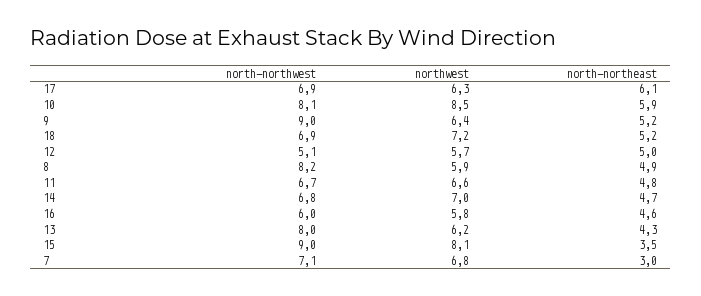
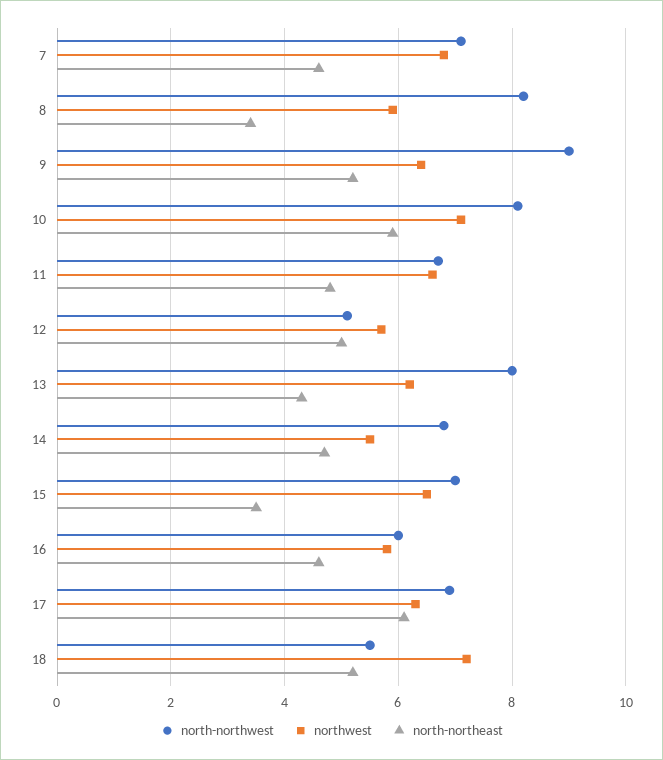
  {
    "north-northwest": {
      "17": 6.9,
      "10": 8.1,
      "9": 9,
-     "18": 6.9,
+     "18": 5.5,
      "12": 5.1,
      "8": 8.2,
      "11": 6.7,
      "14": 6.8,
      "16": 6,
      "13": 8,
-     "15": 9,
+     "15": 7,
      "7": 7.1
    },
    "northwest": {
      "17": 6.3,
-     "10": 8.5,
+     "10": 7,
      "9": 6.4,
      "18": 7.2,
      "12": 5.7,
      "8": 5.9,
      "11": 6.6,
-     "14": 7,
+     "14": 5.5,
      "16": 5.8,
      "13": 6.2,
-     "15": 8.1,
+     "15": 6.5,
      "7": 6.8
    },
    "north-northeast": {
      "17": 6.1,
      "10": 5.9,
      "9": 5.2,
      "18": 5.2,
      "12": 5,
-     "8": 4.9,
+     "8": 3.5,
      "11": 4.8,
      "14": 4.7,
      "16": 4.6,
      "13": 4.3,
      "15": 3.5,
-     "7": 3
+     "7": 4.5
    }
  }

